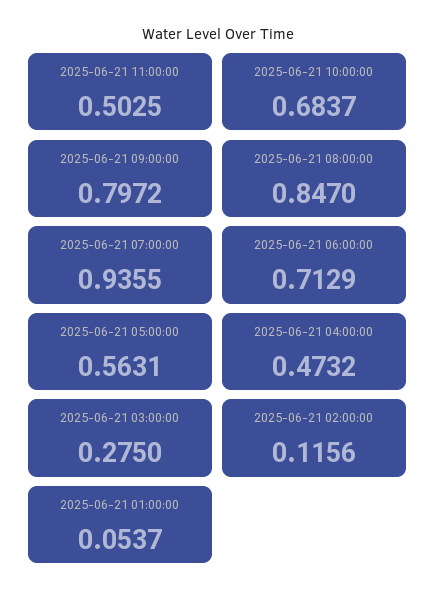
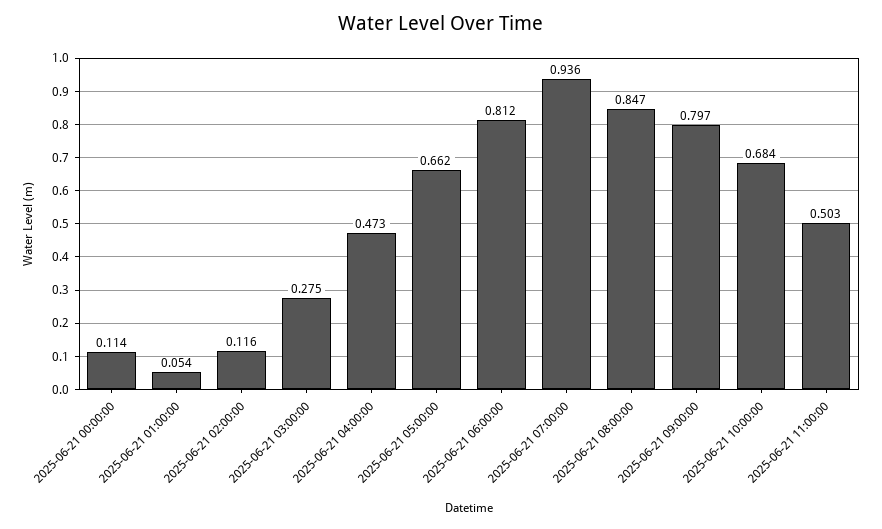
  {
    "2025-06-21 11:00:00": 0.5025,
    "2025-06-21 10:00:00": 0.6837,
    "2025-06-21 09:00:00": 0.7972,
    "2025-06-21 08:00:00": 0.847,
    "2025-06-21 07:00:00": 0.9355,
-   "2025-06-21 06:00:00": 0.7129,
+   "2025-06-21 06:00:00": 0.812,
-   "2025-06-21 05:00:00": 0.5631,
+   "2025-06-21 05:00:00": 0.662,
    "2025-06-21 04:00:00": 0.4732,
    "2025-06-21 03:00:00": 0.275,
    "2025-06-21 02:00:00": 0.1156,
-   "2025-06-21 01:00:00": 0.0537
+   "2025-06-21 01:00:00": 0.0537,
+   "2025-06-21 00:00:00": 0.114
  }

